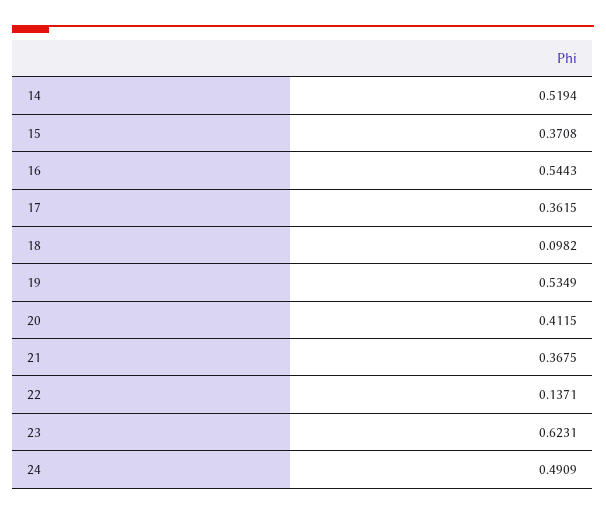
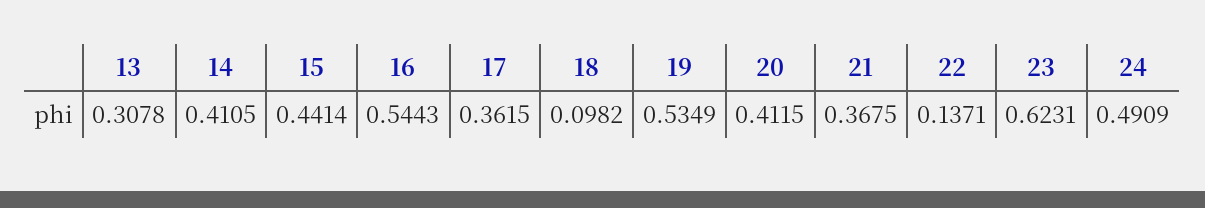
  {
-   "14": 0.5194,
+   "14": 0.4105,
-   "15": 0.3708,
+   "15": 0.4414,
    "16": 0.5443,
    "17": 0.3615,
    "18": 0.0982,
    "19": 0.5349,
    "20": 0.4115,
    "21": 0.3675,
    "22": 0.1371,
    "23": 0.6231,
-   "24": 0.4909
+   "24": 0.4909,
+   "13": 0.3078
  }

